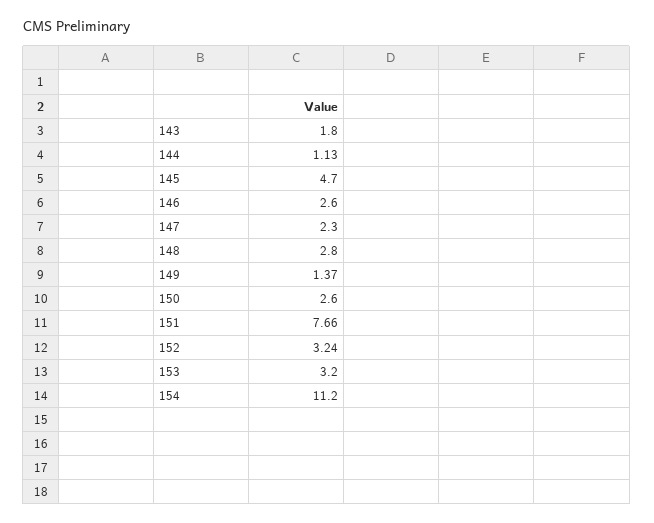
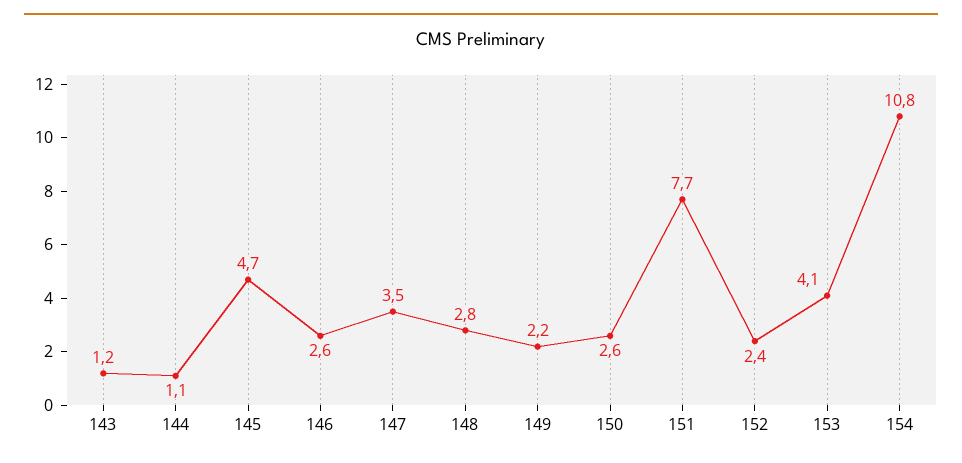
  {
-   "143": 1.8,
+   "143": 1.2,
    "144": 1.13,
    "145": 4.7,
    "146": 2.6,
-   "147": 2.3,
+   "147": 3.5,
    "148": 2.8,
-   "149": 1.37,
+   "149": 2.2,
    "150": 2.6,
    "151": 7.66,
-   "152": 3.24,
+   "152": 2.4,
-   "153": 3.2,
+   "153": 4.1,
-   "154": 11.2
+   "154": 10.8
  }

